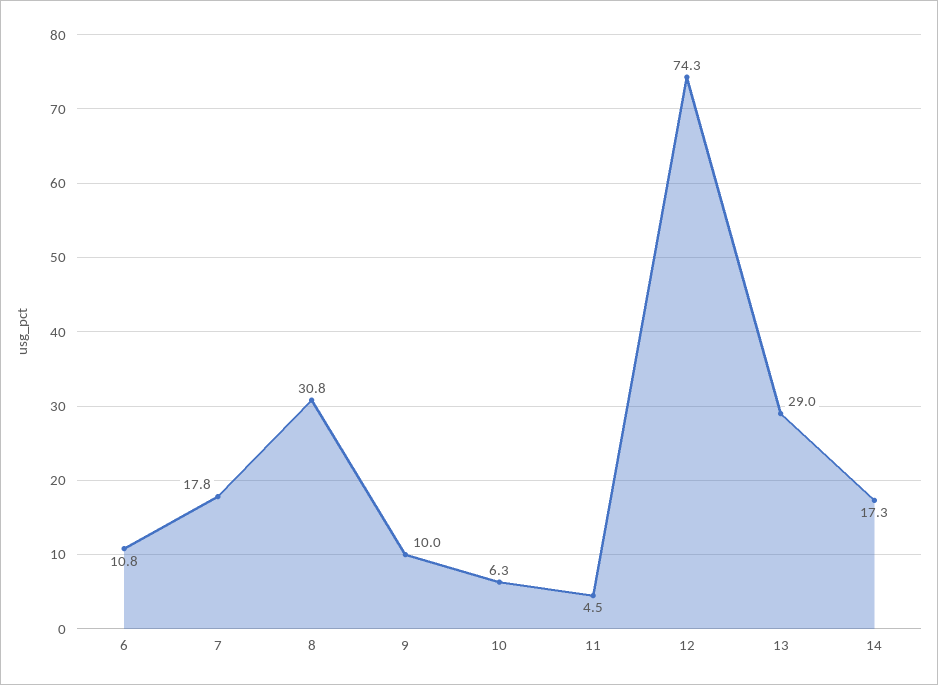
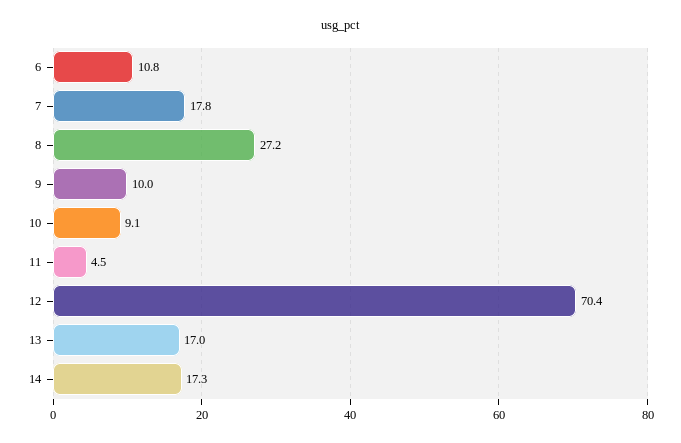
  {
    "6": 10.8,
    "7": 17.8,
-   "8": 30.8,
+   "8": 27.2,
    "9": 10,
-   "10": 6.3,
+   "10": 9.1,
    "11": 4.5,
-   "12": 74.3,
+   "12": 70.4,
-   "13": 29,
+   "13": 17,
    "14": 17.3
  }

